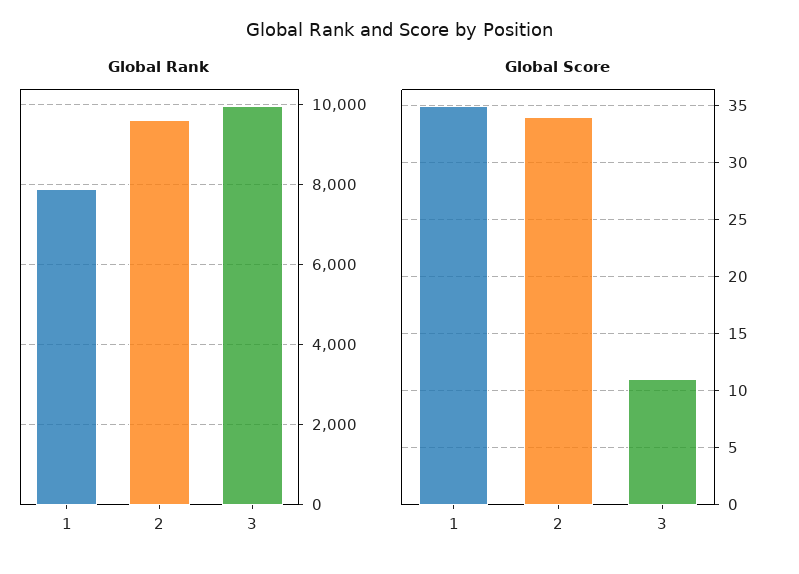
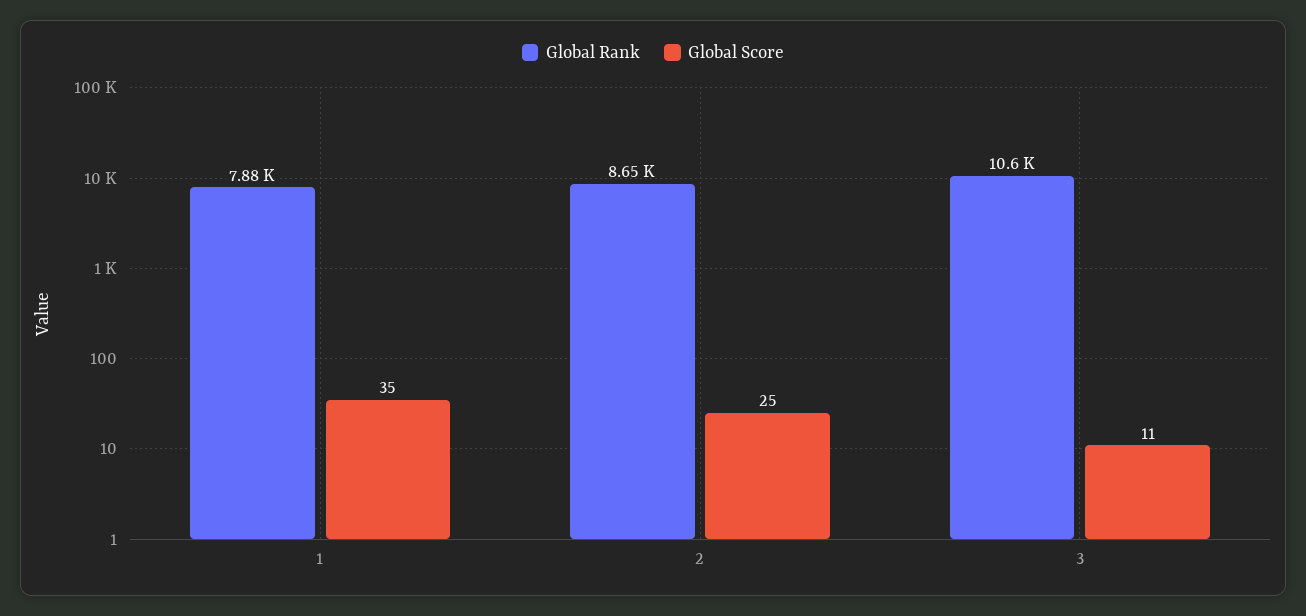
  {
    "Global Rank": {
      "1": 7880,
-     "2": 9600,
+     "2": 8650,
-     "3": 10000
+     "3": 10600
    },
    "Global Score": {
      "1": 35,
-     "2": 34,
+     "2": 25,
      "3": 11
    }
  }

